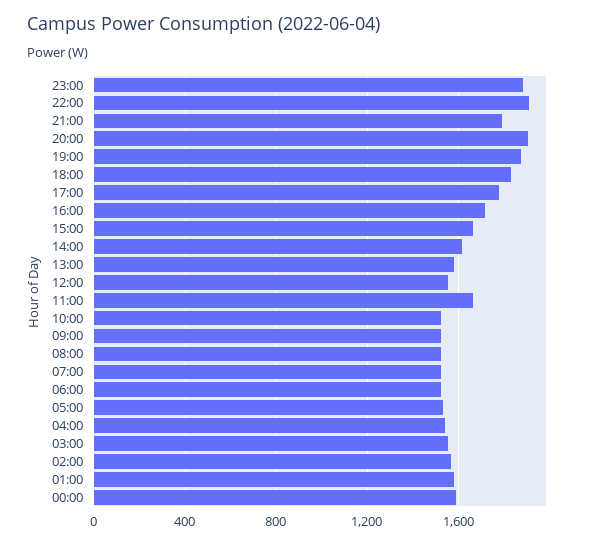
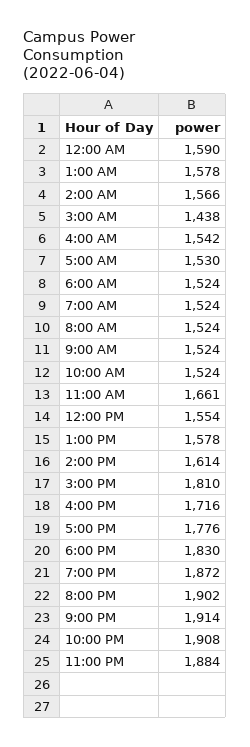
  {
    "23:00": 1884,
    "22:00": 1908,
-   "21:00": 1800,
+   "21:00": 1914,
    "20:00": 1902,
    "19:00": 1872,
    "18:00": 1830,
    "17:00": 1776,
    "16:00": 1716,
-   "15:00": 1650,
+   "15:00": 1810,
    "14:00": 1614,
    "13:00": 1578,
    "12:00": 1554,
    "11:00": 1661,
    "10:00": 1524,
    "09:00": 1524,
    "08:00": 1524,
    "07:00": 1524,
    "06:00": 1524,
    "05:00": 1530,
    "04:00": 1542,
-   "03:00": 1550,
+   "03:00": 1438,
    "02:00": 1566,
    "01:00": 1578,
    "00:00": 1590
  }

